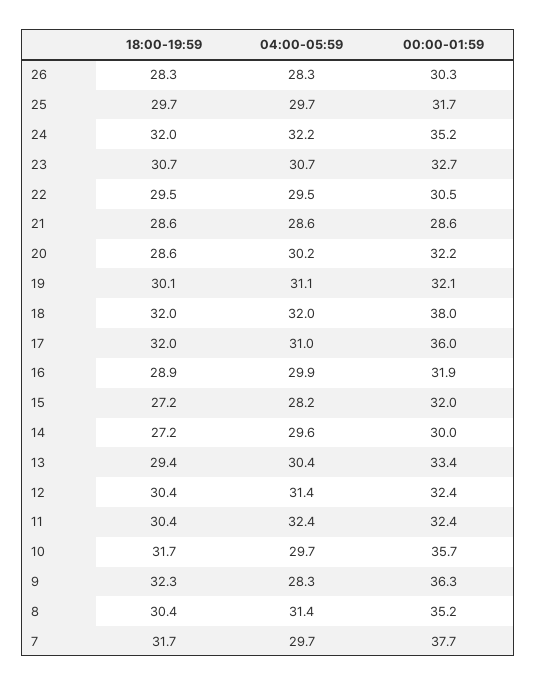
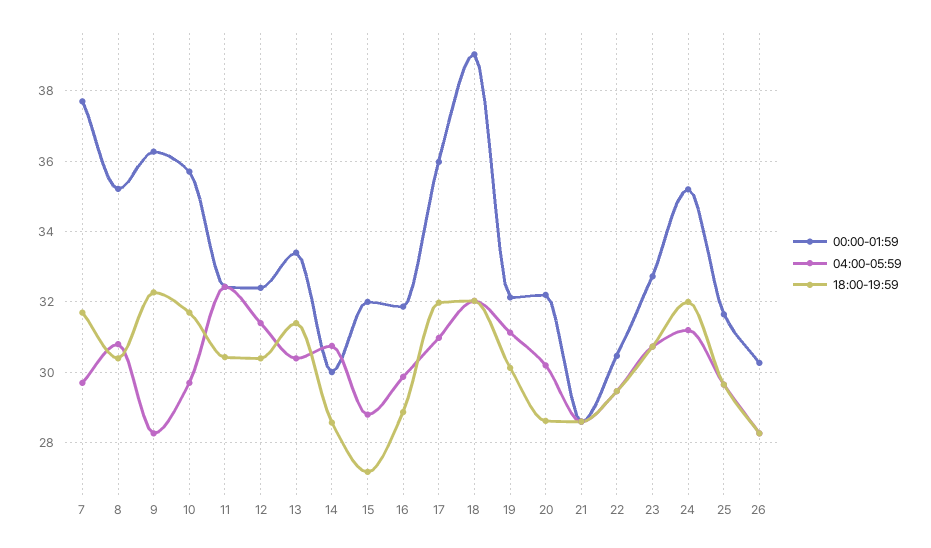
  {
    "18:00-19:59": {
      "26": 28.3,
      "25": 29.7,
      "24": 32,
      "23": 30.7,
      "22": 29.5,
      "21": 28.6,
      "20": 28.6,
      "19": 30.1,
      "18": 32,
      "17": 32,
      "16": 28.9,
      "15": 27.2,
-     "14": 27.2,
+     "14": 28.6,
-     "13": 29.4,
+     "13": 31.4,
      "12": 30.4,
      "11": 30.4,
      "10": 31.7,
      "9": 32.3,
      "8": 30.4,
      "7": 31.7
    },
    "04:00-05:59": {
      "26": 28.3,
      "25": 29.7,
-     "24": 32.2,
+     "24": 31.2,
      "23": 30.7,
      "22": 29.5,
      "21": 28.6,
      "20": 30.2,
      "19": 31.1,
      "18": 32,
      "17": 31,
      "16": 29.9,
-     "15": 28.2,
+     "15": 28.8,
-     "14": 29.6,
+     "14": 30.8,
      "13": 30.4,
      "12": 31.4,
      "11": 32.4,
      "10": 29.7,
      "9": 28.3,
-     "8": 31.4,
+     "8": 30.8,
      "7": 29.7
    },
    "00:00-01:59": {
      "26": 30.3,
      "25": 31.7,
      "24": 35.2,
      "23": 32.7,
      "22": 30.5,
      "21": 28.6,
      "20": 32.2,
      "19": 32.1,
-     "18": 38,
+     "18": 39,
      "17": 36,
      "16": 31.9,
      "15": 32,
      "14": 30,
      "13": 33.4,
      "12": 32.4,
      "11": 32.4,
      "10": 35.7,
      "9": 36.3,
      "8": 35.2,
      "7": 37.7
    }
  }

